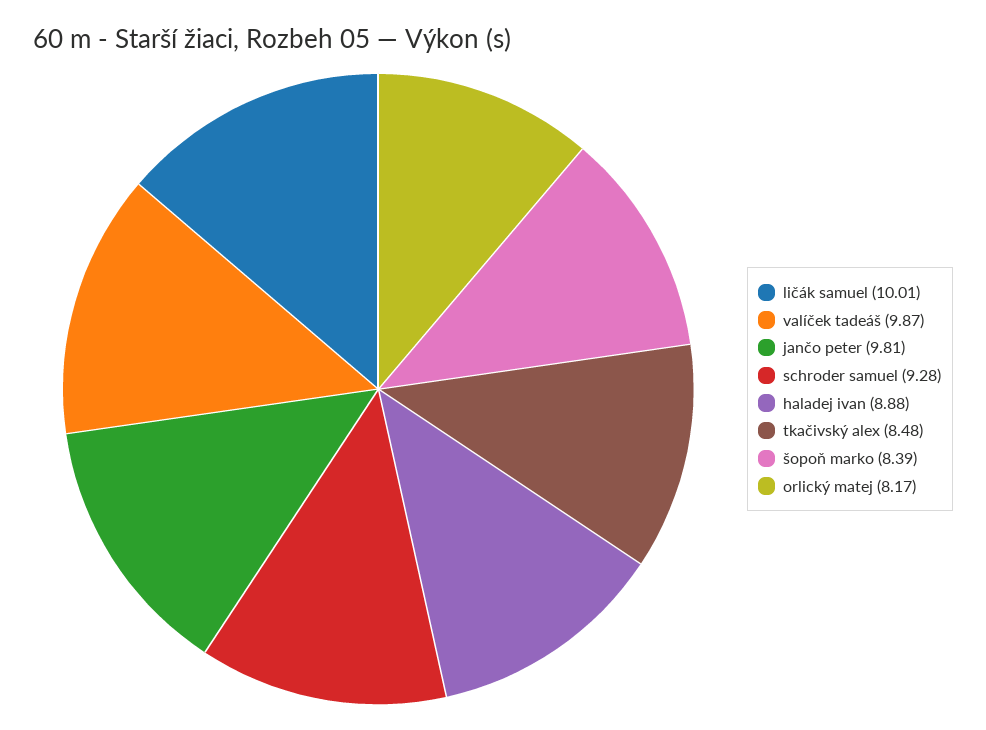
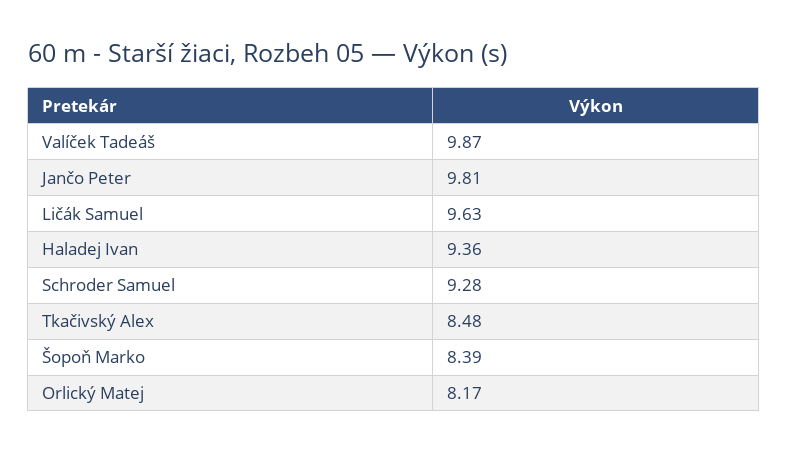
  {
-   "ličák samuel": 10.01,
+   "ličák samuel": 9.63,
    "valíček tadeáš": 9.87,
    "jančo peter": 9.81,
    "schroder samuel": 9.28,
-   "haladej ivan": 8.88,
+   "haladej ivan": 9.36,
    "tkačivský alex": 8.48,
    "šopoň marko": 8.39,
    "orlický matej": 8.17
  }

